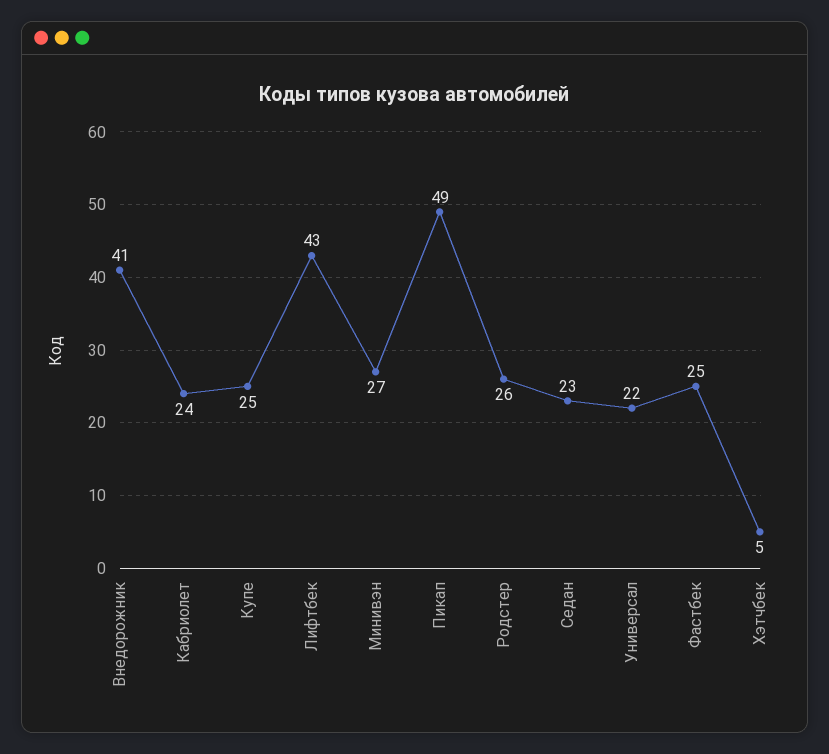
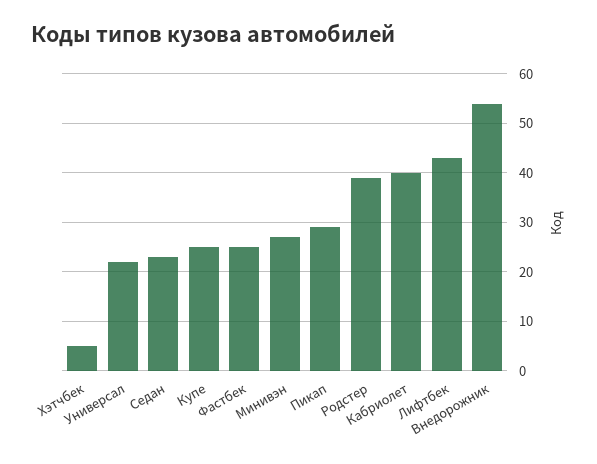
  {
-   "Внедорожник": 41,
+   "Внедорожник": 55,
-   "Кабриолет": 24,
+   "Кабриолет": 40,
    "Купе": 25,
    "Лифтбек": 43,
    "Минивэн": 27,
-   "Пикап": 49,
+   "Пикап": 30,
-   "Родстер": 26,
+   "Родстер": 40,
    "Седан": 23,
    "Универсал": 22,
    "Фастбек": 25,
    "Хэтчбек": 5
  }

